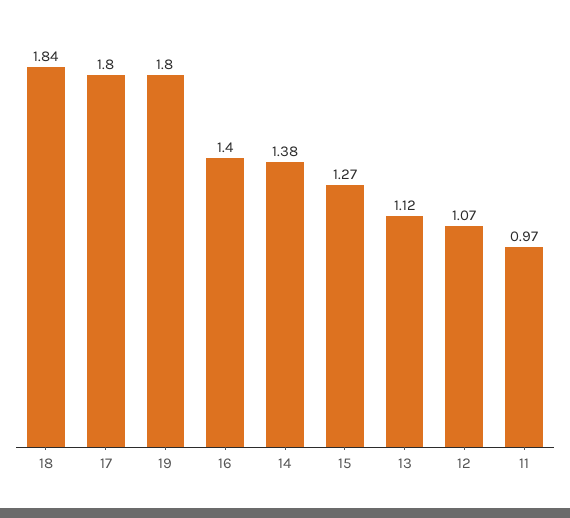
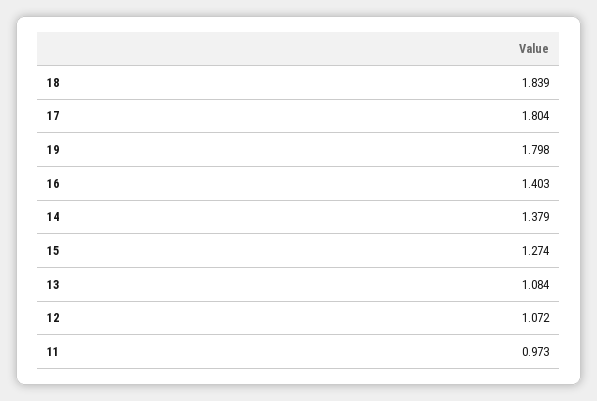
  {
    "18": 1.839,
    "17": 1.804,
    "19": 1.798,
    "16": 1.403,
    "14": 1.379,
    "15": 1.274,
-   "13": 1.12,
+   "13": 1.084,
    "12": 1.072,
    "11": 0.973
  }

